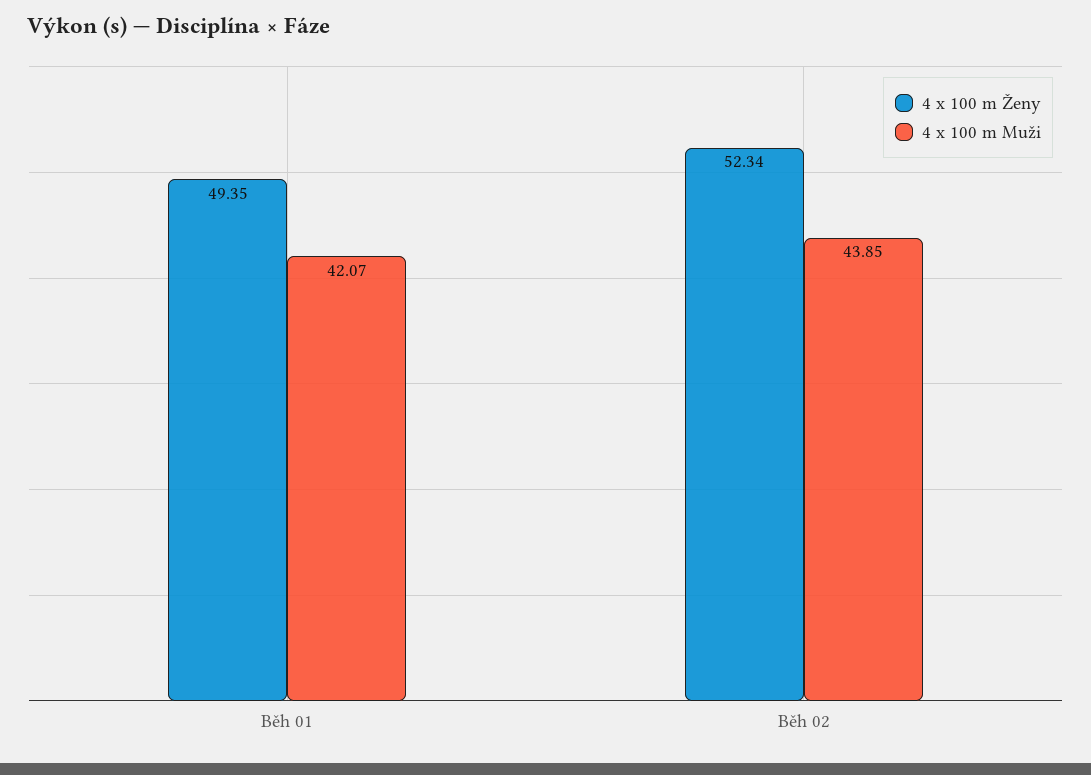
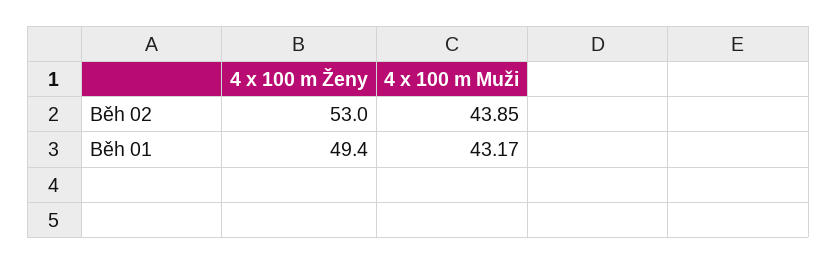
  {
    "4 x 100 m Ženy": {
      "Běh 01": 49.35,
-     "Běh 02": 52.34
+     "Běh 02": 53
    },
    "4 x 100 m Muži": {
-     "Běh 01": 42.07,
+     "Běh 01": 43.17,
      "Běh 02": 43.85
    }
  }

